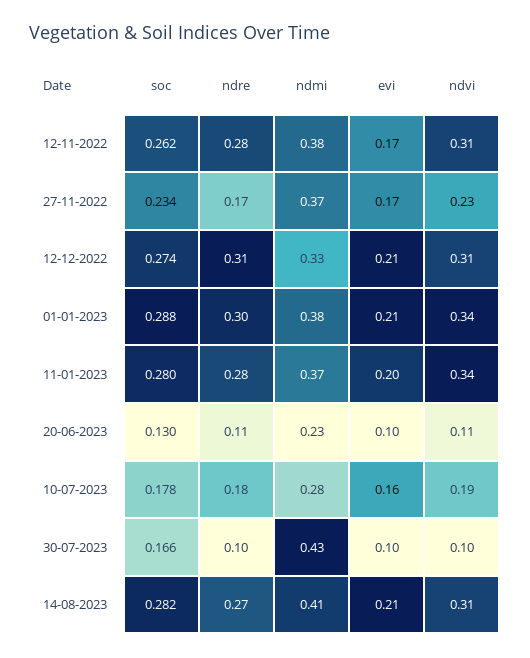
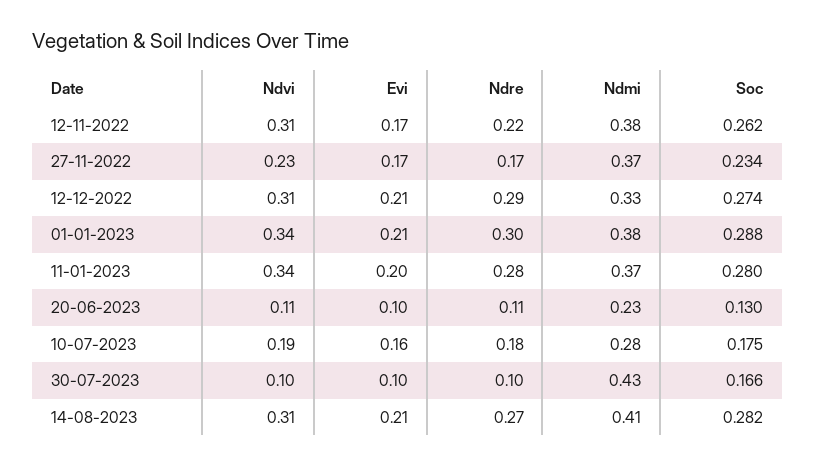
  {
    "soc": {
      "12-11-2022": 0.262,
      "27-11-2022": 0.234,
      "12-12-2022": 0.274,
      "01-01-2023": 0.288,
      "11-01-2023": 0.28,
      "20-06-2023": 0.13,
-     "10-07-2023": 0.178,
+     "10-07-2023": 0.175,
      "30-07-2023": 0.166,
      "14-08-2023": 0.282
    },
    "ndre": {
-     "12-11-2022": 0.28,
+     "12-11-2022": 0.22,
      "27-11-2022": 0.17,
-     "12-12-2022": 0.31,
+     "12-12-2022": 0.29,
      "01-01-2023": 0.3,
      "11-01-2023": 0.28,
      "20-06-2023": 0.11,
      "10-07-2023": 0.18,
      "30-07-2023": 0.1,
      "14-08-2023": 0.27
    },
    "ndmi": {
      "12-11-2022": 0.38,
      "27-11-2022": 0.37,
      "12-12-2022": 0.33,
      "01-01-2023": 0.38,
      "11-01-2023": 0.37,
      "20-06-2023": 0.23,
      "10-07-2023": 0.28,
      "30-07-2023": 0.43,
      "14-08-2023": 0.41
    },
    "evi": {
      "12-11-2022": 0.17,
      "27-11-2022": 0.17,
      "12-12-2022": 0.21,
      "01-01-2023": 0.21,
      "11-01-2023": 0.2,
      "20-06-2023": 0.1,
      "10-07-2023": 0.16,
      "30-07-2023": 0.1,
      "14-08-2023": 0.21
    },
    "ndvi": {
      "12-11-2022": 0.31,
      "27-11-2022": 0.23,
      "12-12-2022": 0.31,
      "01-01-2023": 0.34,
      "11-01-2023": 0.34,
      "20-06-2023": 0.11,
      "10-07-2023": 0.19,
      "30-07-2023": 0.1,
      "14-08-2023": 0.31
    }
  }

